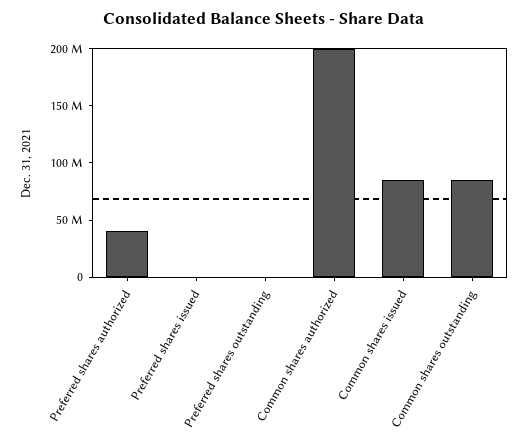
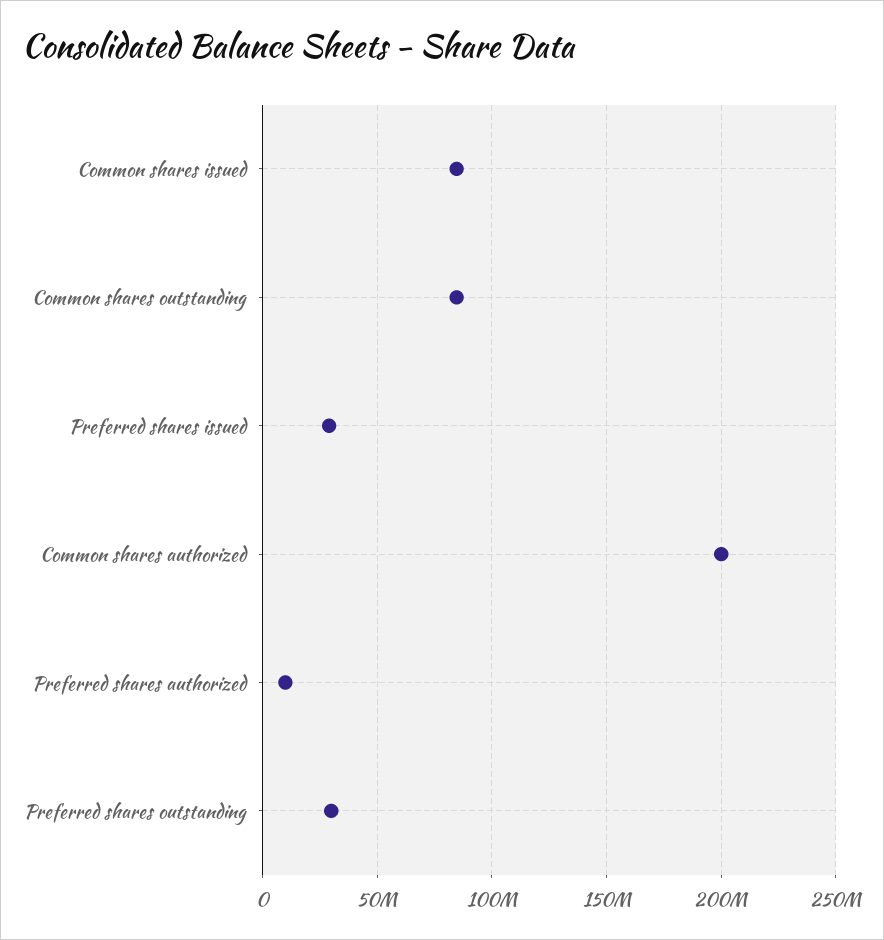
  {
-   "Preferred shares authorized": 40000000,
+   "Preferred shares authorized": 10000000,
-   "Preferred shares issued": 0,
+   "Preferred shares issued": 30000000,
-   "Preferred shares outstanding": 0,
+   "Preferred shares outstanding": 30000000,
    "Common shares authorized": 200000000,
    "Common shares issued": 85000000,
    "Common shares outstanding": 85000000
  }

